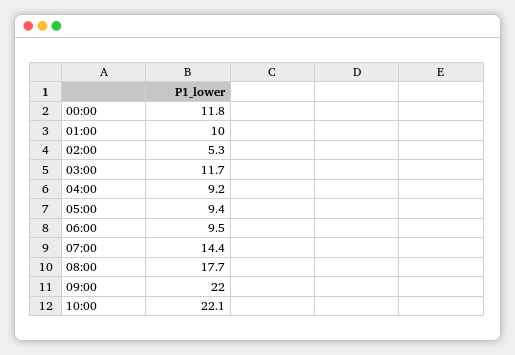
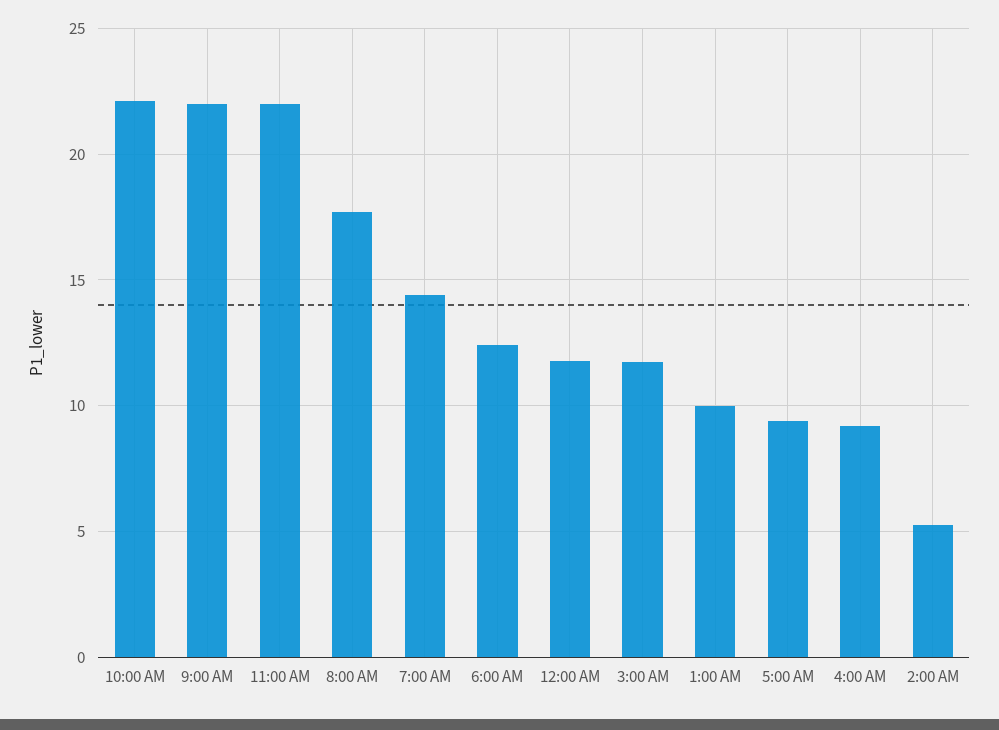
  {
    "00:00": 11.8,
    "01:00": 10,
    "02:00": 5.3,
    "03:00": 11.7,
    "04:00": 9.2,
    "05:00": 9.4,
-   "06:00": 9.5,
+   "06:00": 12.5,
    "07:00": 14.4,
    "08:00": 17.7,
    "09:00": 22,
-   "10:00": 22.1
+   "10:00": 22.1,
+   "11:00 AM": 22
  }

